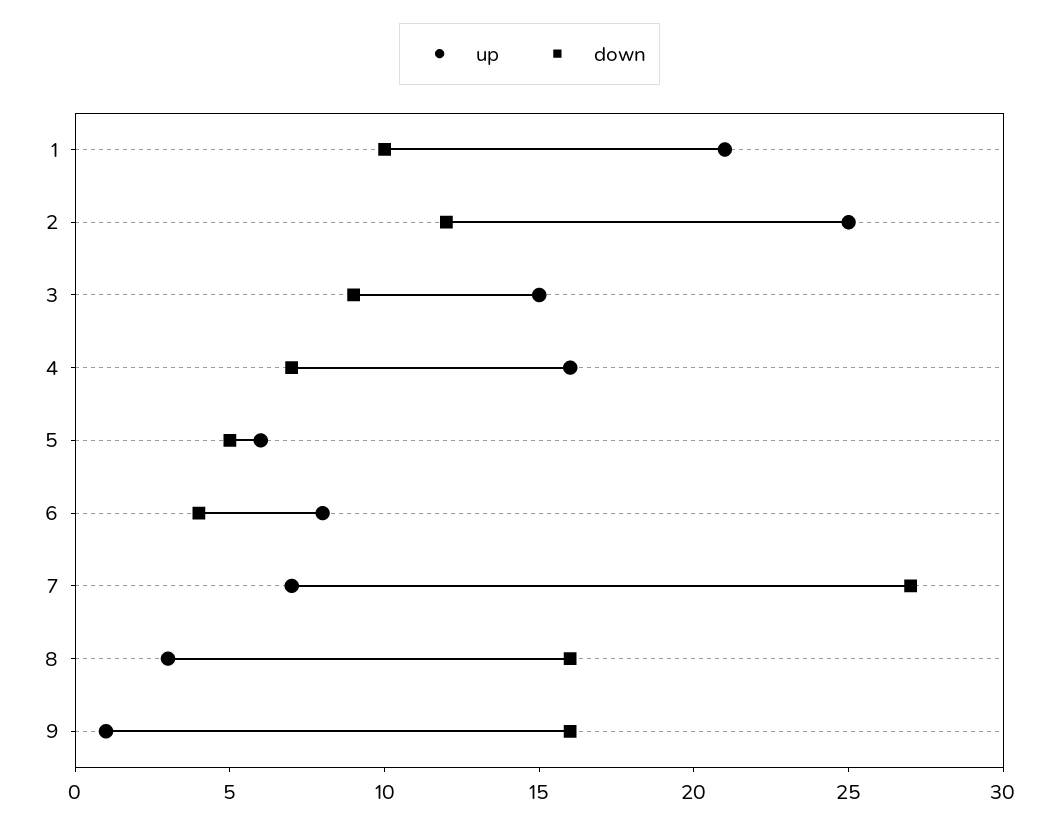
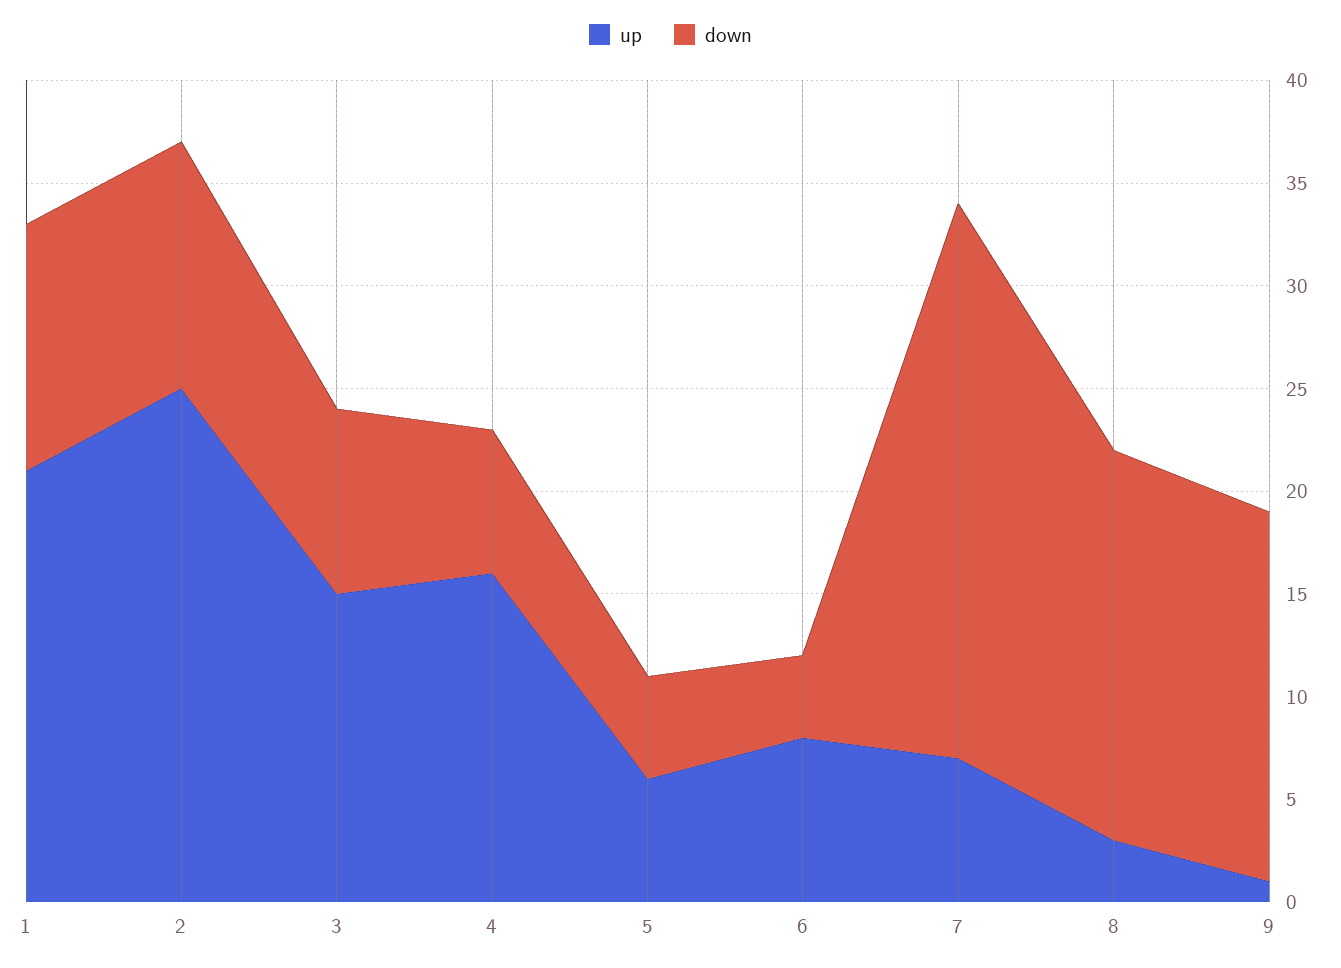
  {
    "up": {
      "1": 21,
      "2": 25,
      "3": 15,
      "4": 16,
      "5": 6,
      "6": 8,
      "7": 7,
      "8": 3,
      "9": 1
    },
    "down": {
-     "1": 10,
+     "1": 12,
      "2": 12,
      "3": 9,
      "4": 7,
      "5": 5,
      "6": 4,
      "7": 27,
-     "8": 16,
+     "8": 19,
-     "9": 16
+     "9": 18
    }
  }

